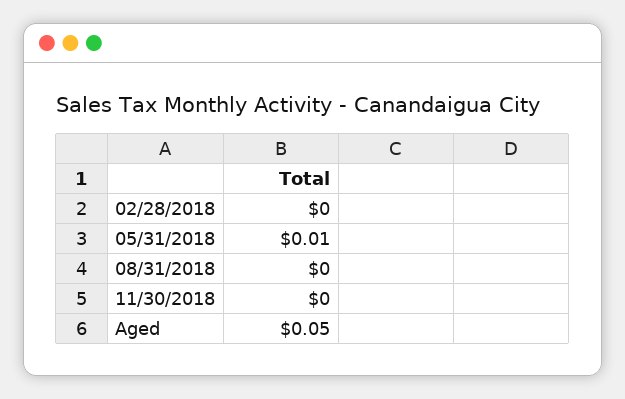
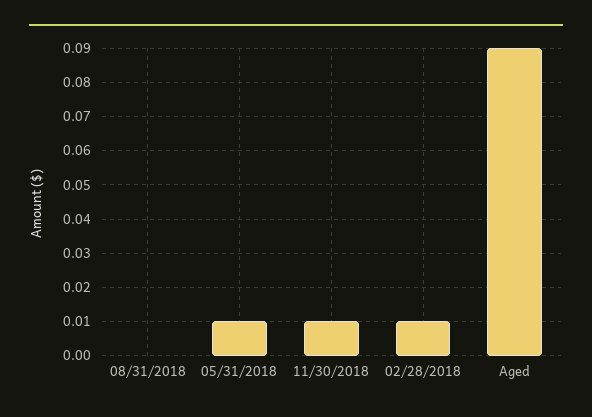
  {
-   "02/28/2018": 0,
+   "02/28/2018": 0.01,
    "05/31/2018": 0.01,
    "08/31/2018": 0,
-   "11/30/2018": 0,
+   "11/30/2018": 0.01,
-   "Aged": 0.05
+   "Aged": 0.09
  }

